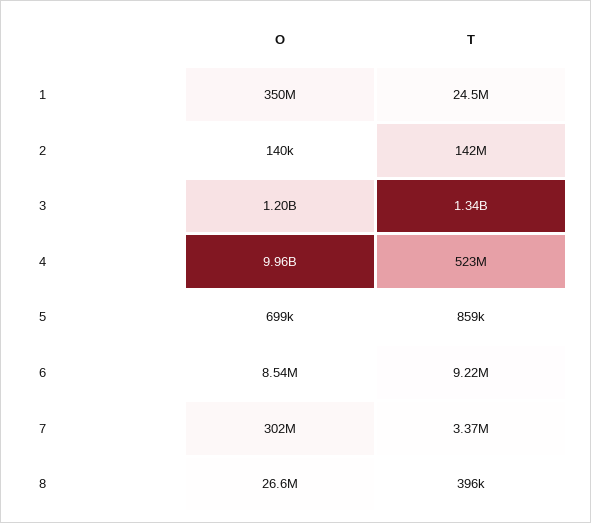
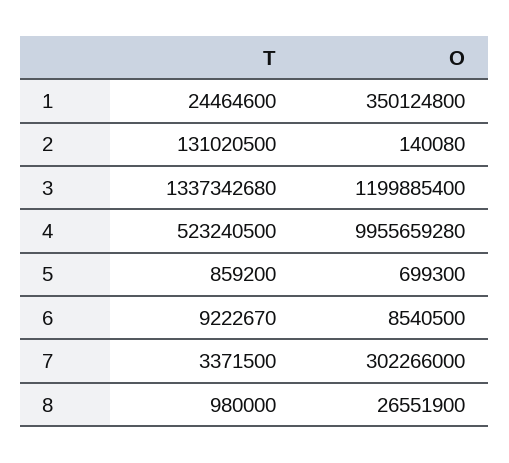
  {
    "O": {
      "1": 350124800,
      "2": 140080,
      "3": 1199885400,
      "4": 9955659280,
      "5": 699300,
      "6": 8540500,
      "7": 302266000,
      "8": 26551900
    },
    "T": {
      "1": 24464600,
-     "2": 142000000,
+     "2": 131020500,
      "3": 1337342680,
      "4": 523240500,
      "5": 859200,
      "6": 9222670,
      "7": 3371500,
-     "8": 396000
+     "8": 980000
    }
  }

